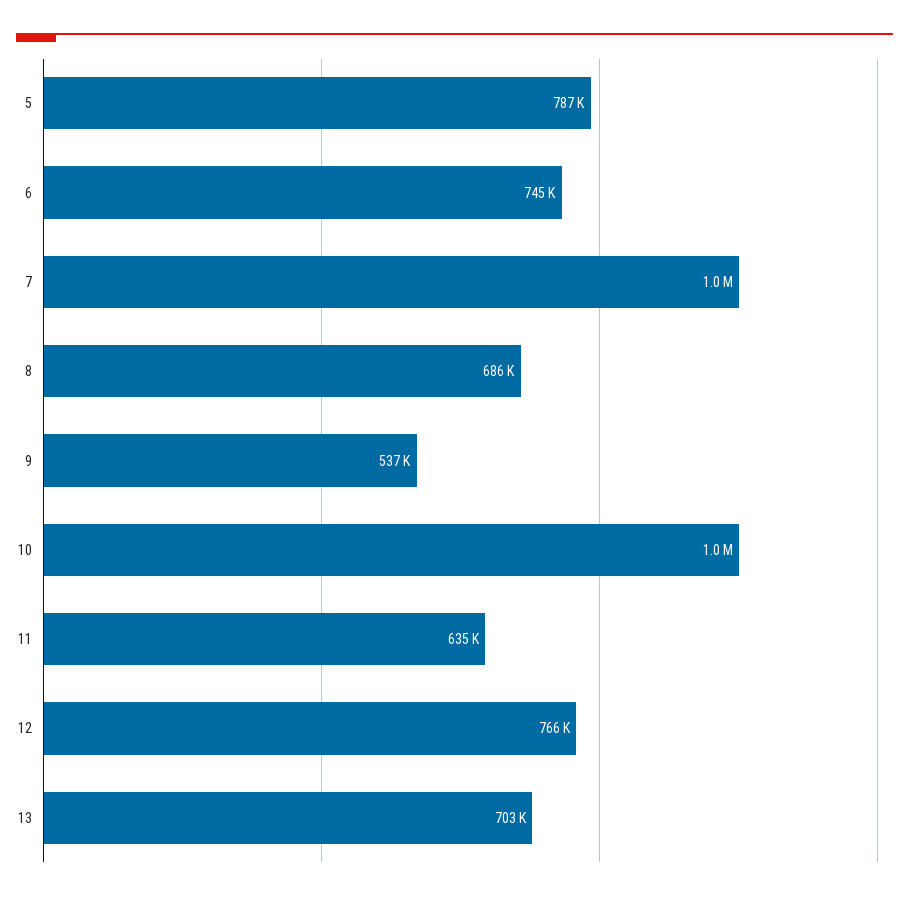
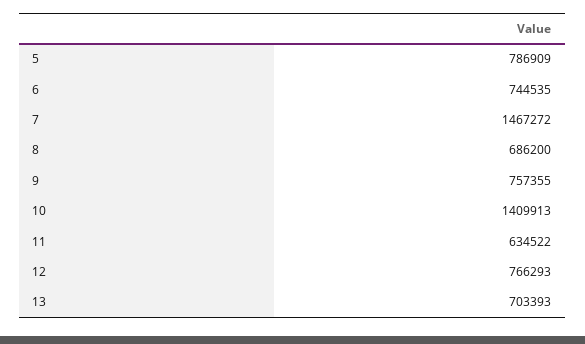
  {
    "5": 786909,
    "6": 744535,
-   "7": 1000000,
+   "7": 1467272,
    "8": 686200,
-   "9": 537000,
+   "9": 757355,
-   "10": 1000000,
+   "10": 1409913,
    "11": 634522,
    "12": 766293,
    "13": 703393
  }

